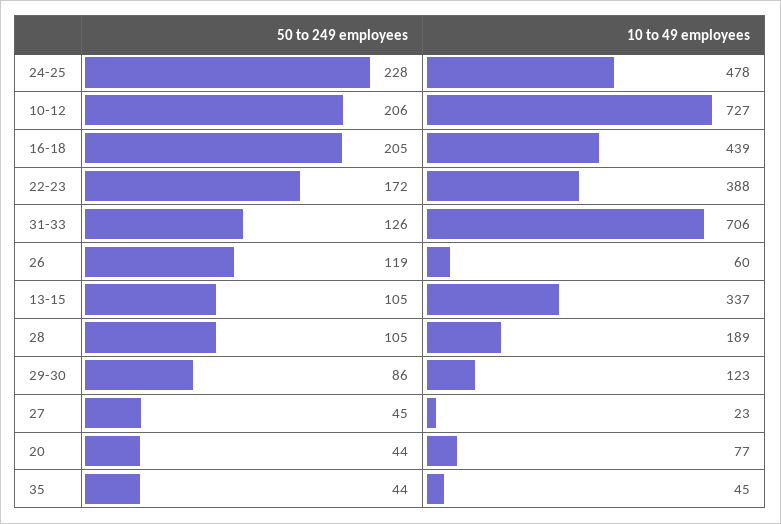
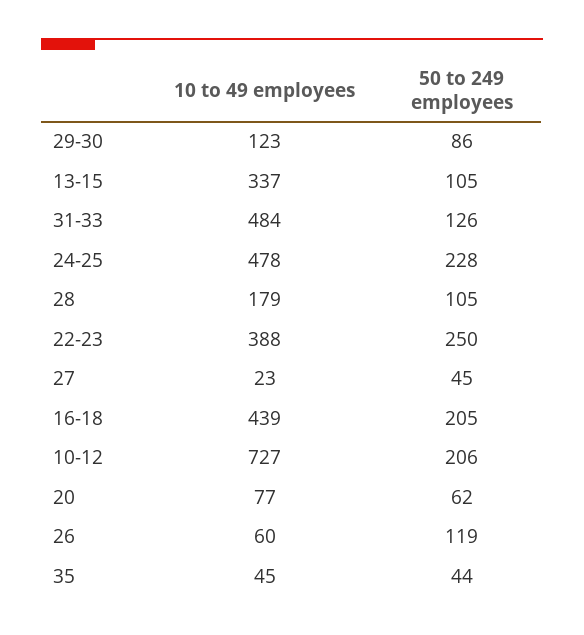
  {
    "50 to 249 employees": {
      "24-25": 228,
      "10-12": 206,
      "16-18": 205,
-     "22-23": 172,
+     "22-23": 250,
      "31-33": 126,
      "26": 119,
      "13-15": 105,
      "28": 105,
      "29-30": 86,
      "27": 45,
-     "20": 44,
+     "20": 62,
      "35": 44
    },
    "10 to 49 employees": {
      "24-25": 478,
      "10-12": 727,
      "16-18": 439,
      "22-23": 388,
-     "31-33": 706,
+     "31-33": 484,
      "26": 60,
      "13-15": 337,
-     "28": 189,
+     "28": 179,
      "29-30": 123,
      "27": 23,
      "20": 77,
      "35": 45
    }
  }

